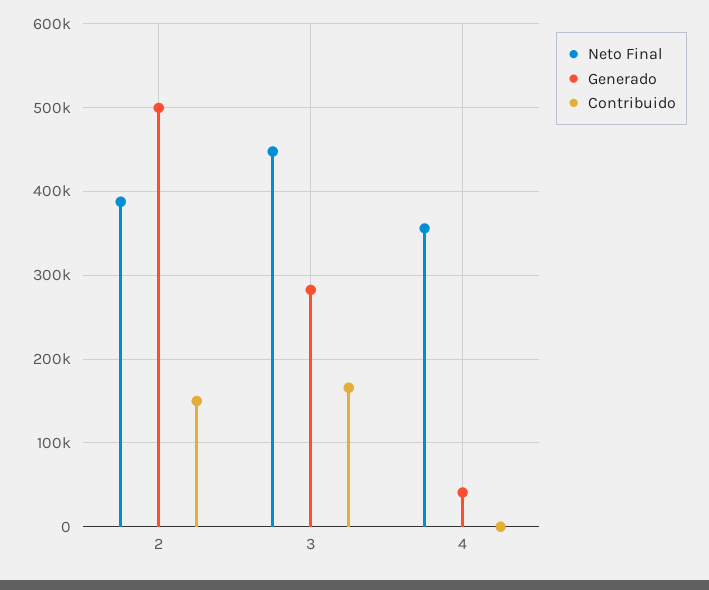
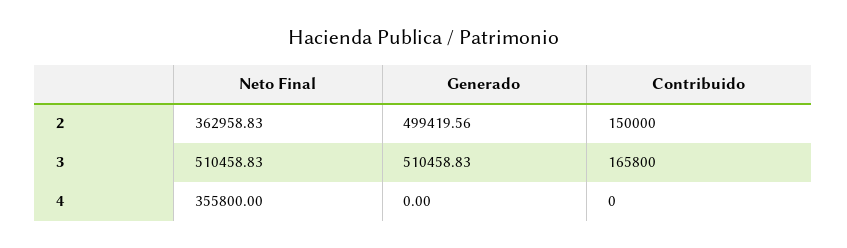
  {
    "Neto Final": {
-     "2": 390000,
+     "2": 362958.83,
-     "3": 450000,
+     "3": 510458.83,
      "4": 355800
    },
    "Generado": {
      "2": 499419.56,
-     "3": 280000,
+     "3": 510458.83,
-     "4": 40000
+     "4": 0
    },
    "Contribuido": {
      "2": 150000,
      "3": 165800,
      "4": 0
    }
  }

